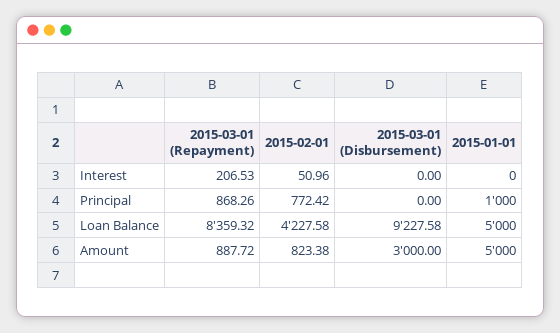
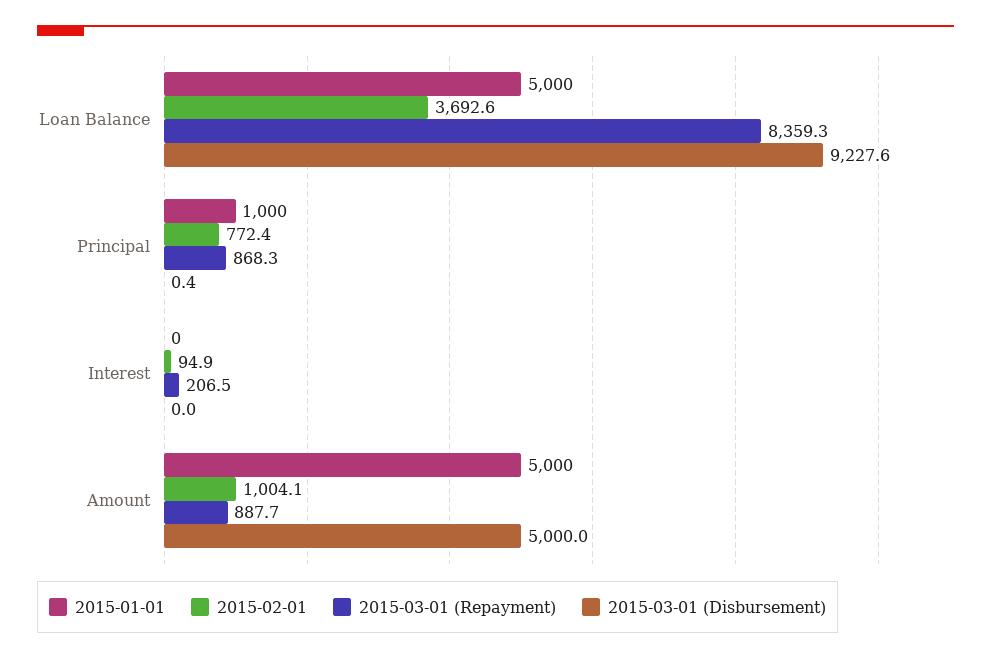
  {
    "2015-03-01 (Repayment)": {
      "Interest": 206.53,
      "Principal": 868.26,
      "Loan Balance": 8359.32,
      "Amount": 887.72
    },
    "2015-02-01": {
-     "Interest": 50.96,
+     "Interest": 94.9,
      "Principal": 772.42,
-     "Loan Balance": 4227.58,
+     "Loan Balance": 3692.6,
-     "Amount": 823.38
+     "Amount": 1004.1
    },
    "2015-03-01 (Disbursement)": {
      "Interest": 0,
-     "Principal": 0,
+     "Principal": 0.4,
      "Loan Balance": 9227.58,
-     "Amount": 3000
+     "Amount": 5000
    },
    "2015-01-01": {
      "Interest": 0,
      "Principal": 1000,
      "Loan Balance": 5000,
      "Amount": 5000
    }
  }

